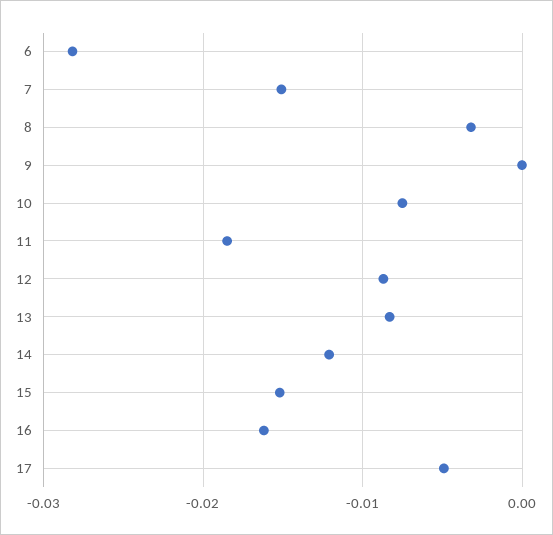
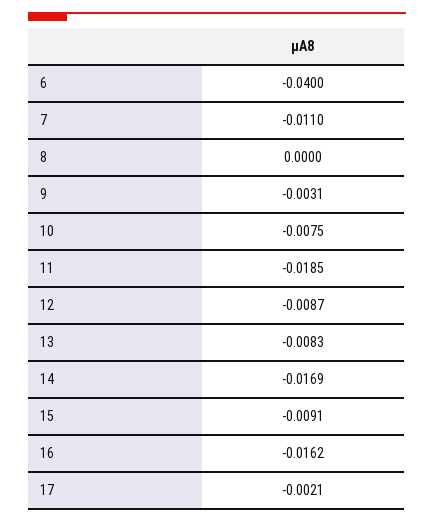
  {
-   "6": -0.028,
+   "6": -0.04,
-   "7": -0.015,
+   "7": -0.011,
-   "8": -0.003,
+   "8": 0,
-   "9": 0,
+   "9": -0.0031,
    "10": -0.0075,
    "11": -0.0185,
    "12": -0.0087,
    "13": -0.0083,
-   "14": -0.012,
+   "14": -0.0169,
-   "15": -0.015,
+   "15": -0.0091,
    "16": -0.0162,
-   "17": -0.005
+   "17": -0.0021
  }

